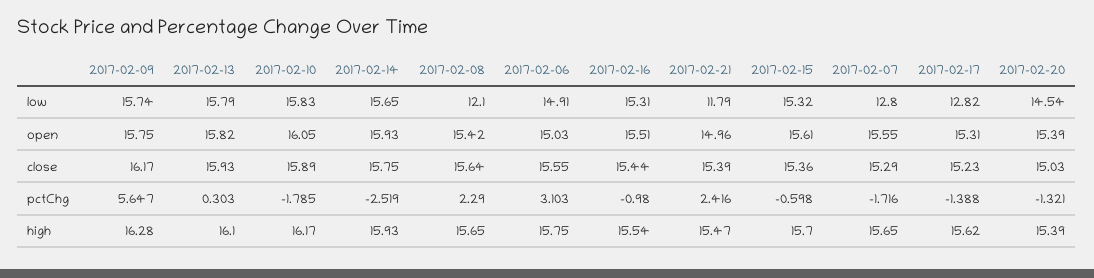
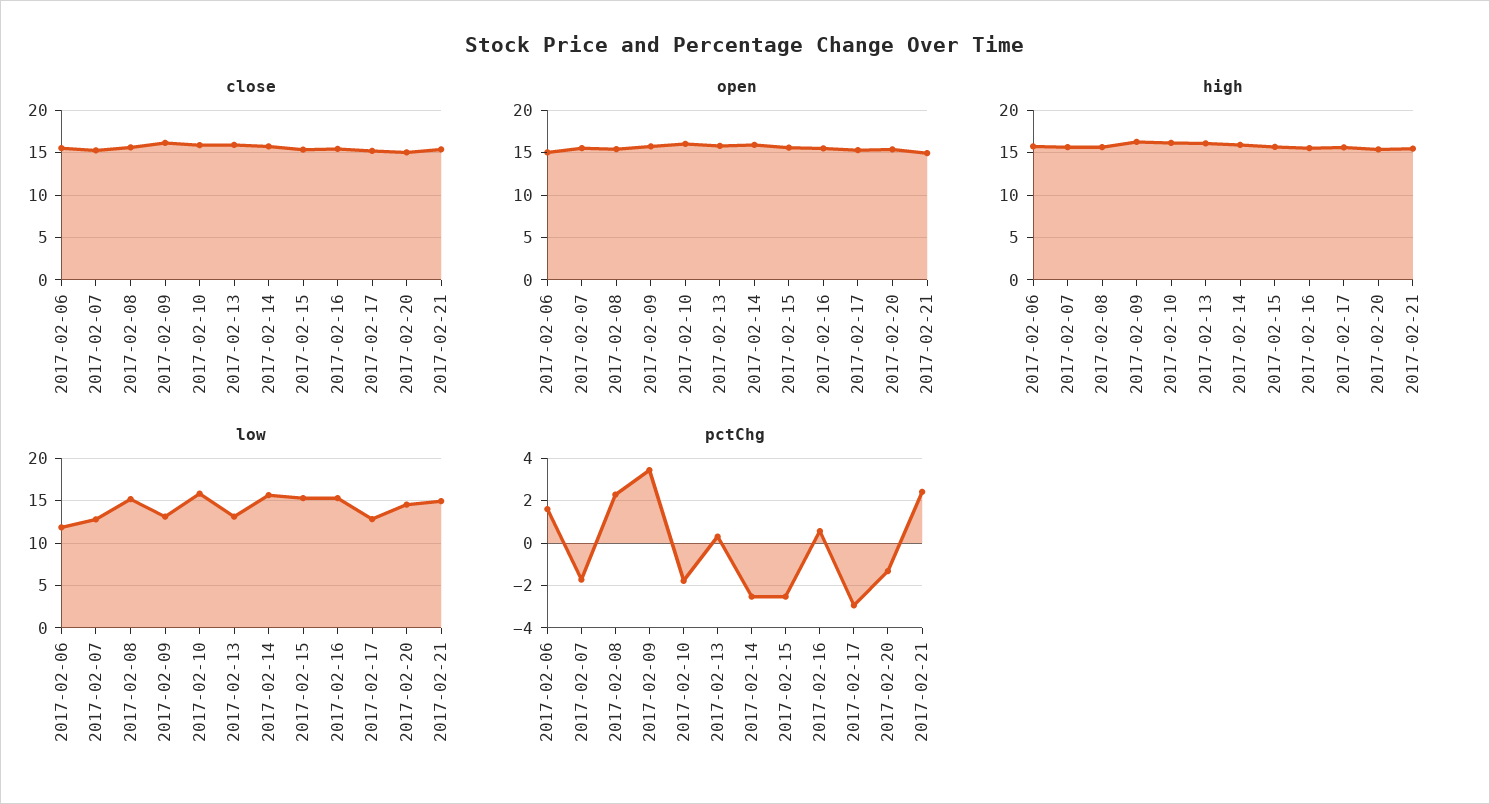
  {
    "low": {
-     "2017-02-09": 15.74,
+     "2017-02-09": 13,
-     "2017-02-13": 15.79,
+     "2017-02-13": 13,
      "2017-02-10": 15.83,
      "2017-02-14": 15.65,
-     "2017-02-08": 12.1,
+     "2017-02-08": 15,
-     "2017-02-06": 14.91,
+     "2017-02-06": 12,
      "2017-02-16": 15.31,
-     "2017-02-21": 11.79,
+     "2017-02-21": 15,
      "2017-02-15": 15.32,
      "2017-02-07": 12.8,
      "2017-02-17": 12.82,
      "2017-02-20": 14.54
    },
    "open": {
      "2017-02-09": 15.75,
      "2017-02-13": 15.82,
      "2017-02-10": 16.05,
      "2017-02-14": 15.93,
      "2017-02-08": 15.42,
      "2017-02-06": 15.03,
      "2017-02-16": 15.51,
      "2017-02-21": 14.96,
      "2017-02-15": 15.61,
      "2017-02-07": 15.55,
      "2017-02-17": 15.31,
      "2017-02-20": 15.39
    },
    "close": {
      "2017-02-09": 16.17,
      "2017-02-13": 15.93,
      "2017-02-10": 15.89,
      "2017-02-14": 15.75,
      "2017-02-08": 15.64,
      "2017-02-06": 15.55,
      "2017-02-16": 15.44,
      "2017-02-21": 15.39,
      "2017-02-15": 15.36,
      "2017-02-07": 15.29,
      "2017-02-17": 15.23,
      "2017-02-20": 15.03
    },
    "pctChg": {
-     "2017-02-09": 5.647,
+     "2017-02-09": 3.5,
      "2017-02-13": 0.303,
      "2017-02-10": -1.785,
      "2017-02-14": -2.519,
      "2017-02-08": 2.29,
-     "2017-02-06": 3.103,
+     "2017-02-06": 1.5,
-     "2017-02-16": -0.98,
+     "2017-02-16": 0.5,
      "2017-02-21": 2.416,
-     "2017-02-15": -0.598,
+     "2017-02-15": -2.5,
      "2017-02-07": -1.716,
-     "2017-02-17": -1.388,
+     "2017-02-17": -3,
      "2017-02-20": -1.321
    },
    "high": {
      "2017-02-09": 16.28,
      "2017-02-13": 16.1,
      "2017-02-10": 16.17,
      "2017-02-14": 15.93,
      "2017-02-08": 15.65,
      "2017-02-06": 15.75,
      "2017-02-16": 15.54,
      "2017-02-21": 15.47,
      "2017-02-15": 15.7,
      "2017-02-07": 15.65,
      "2017-02-17": 15.62,
      "2017-02-20": 15.39
    }
  }

